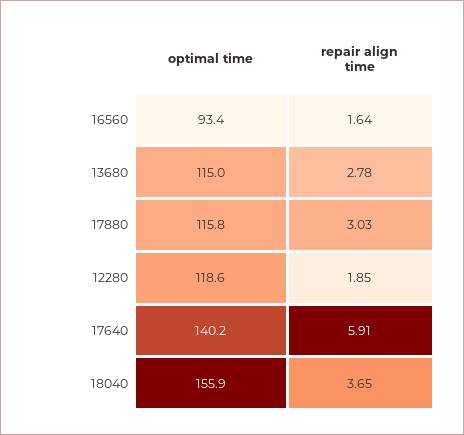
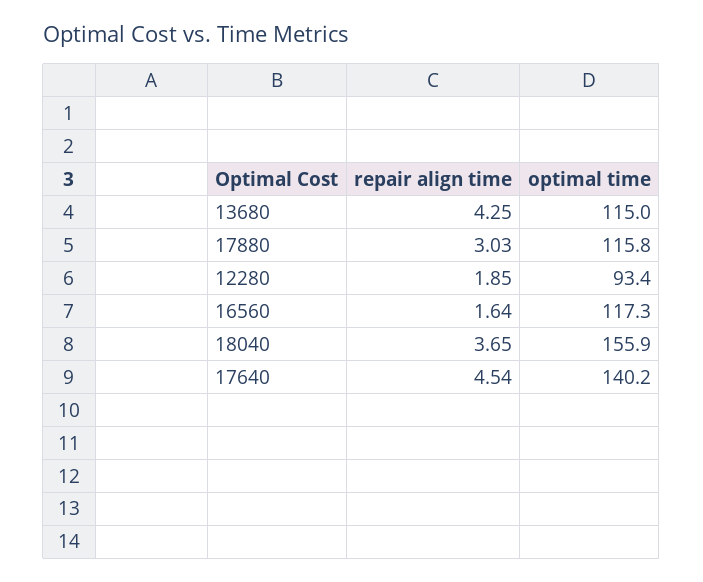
  {
    "optimal time": {
-     "16560": 93.4,
+     "16560": 117.3,
      "13680": 115,
      "17880": 115.8,
-     "12280": 118.6,
+     "12280": 93.4,
      "17640": 140.2,
      "18040": 155.9
    },
    "repair align time": {
      "16560": 1.64,
-     "13680": 2.78,
+     "13680": 4.25,
      "17880": 3.03,
      "12280": 1.85,
-     "17640": 5.91,
+     "17640": 4.54,
      "18040": 3.65
    }
  }

